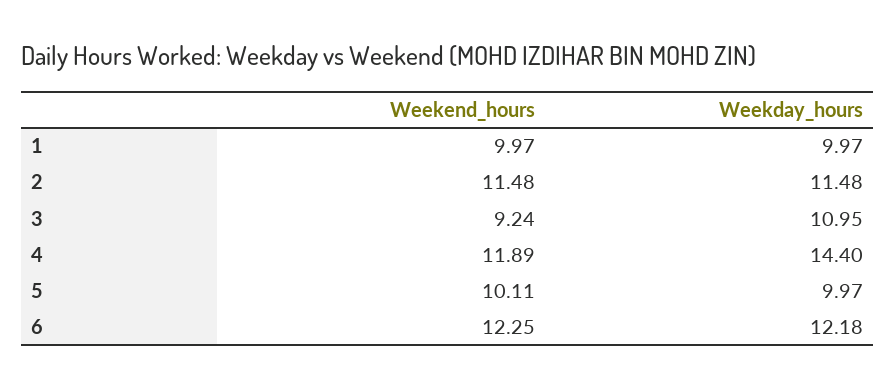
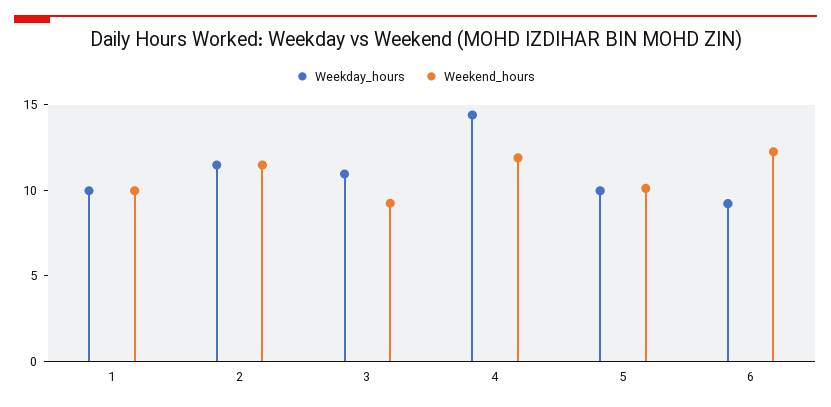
  {
    "Weekend_hours": {
      "1": 9.97,
      "2": 11.48,
      "3": 9.24,
      "4": 11.89,
      "5": 10.11,
      "6": 12.25
    },
    "Weekday_hours": {
      "1": 9.97,
      "2": 11.48,
      "3": 10.95,
      "4": 14.4,
      "5": 9.97,
-     "6": 12.18
+     "6": 9
    }
  }

